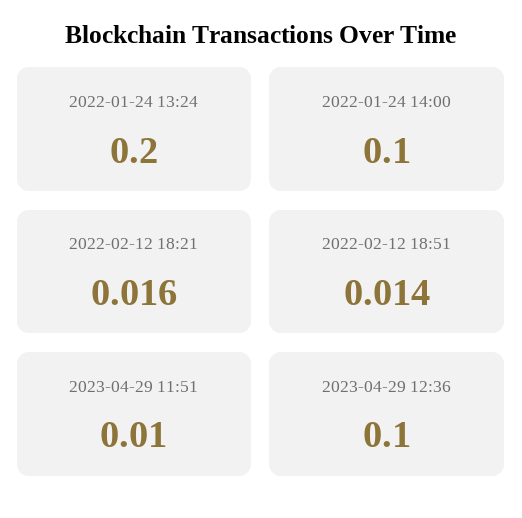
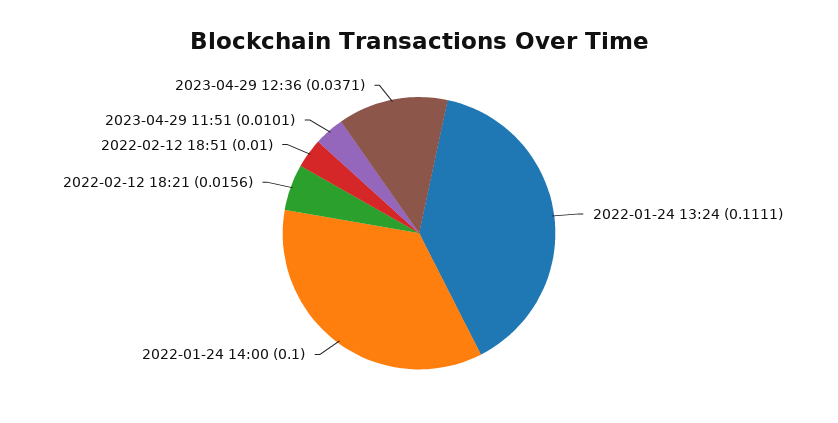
  {
-   "2022-01-24 13:24": 0.2,
+   "2022-01-24 13:24": 0.1111,
    "2022-01-24 14:00": 0.1,
    "2022-02-12 18:21": 0.0156,
-   "2022-02-12 18:51": 0.014,
+   "2022-02-12 18:51": 0.01,
    "2023-04-29 11:51": 0.0101,
-   "2023-04-29 12:36": 0.1
+   "2023-04-29 12:36": 0.0371
  }

